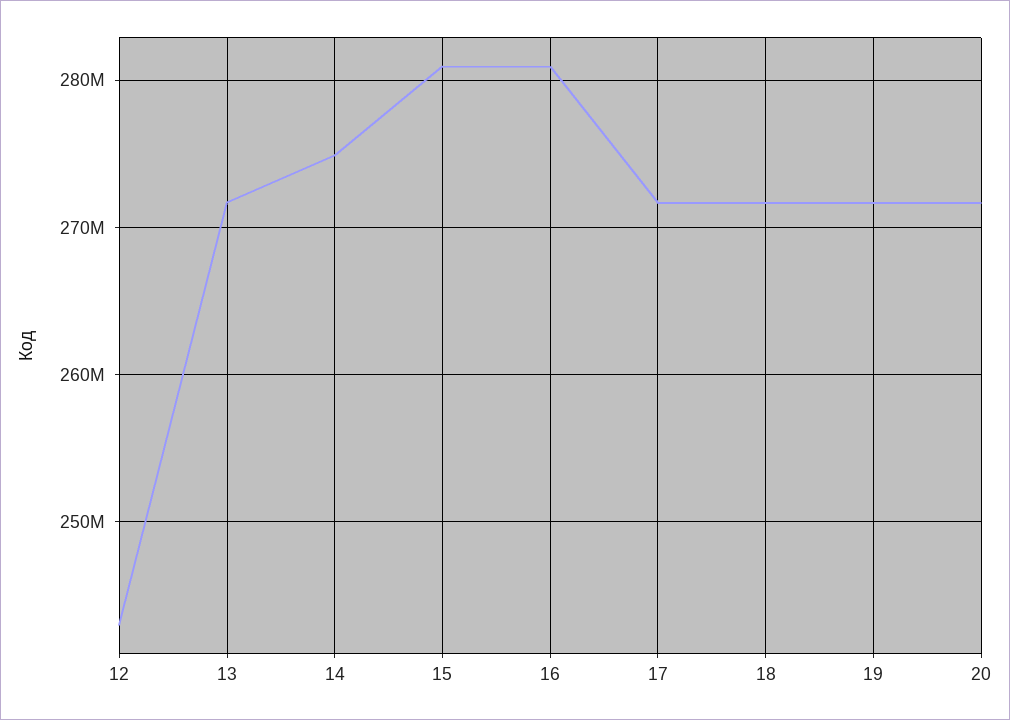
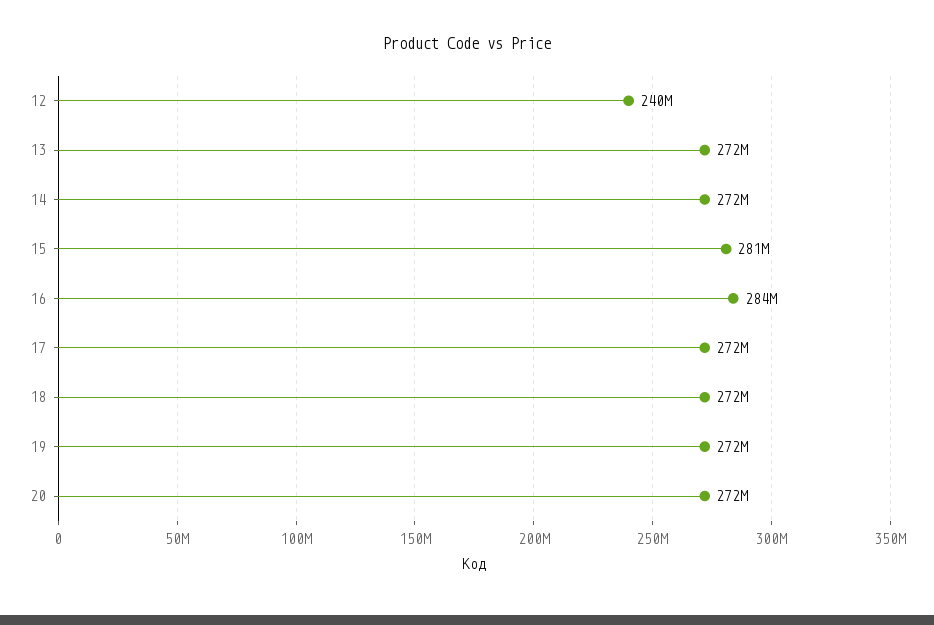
  {
-   "12": 243000000,
+   "12": 240000000,
    "13": 272000000,
-   "14": 275000000,
+   "14": 272000000,
    "15": 281000000,
-   "16": 281000000,
+   "16": 284000000,
    "17": 272000000,
    "18": 272000000,
    "19": 272000000,
    "20": 272000000
  }

